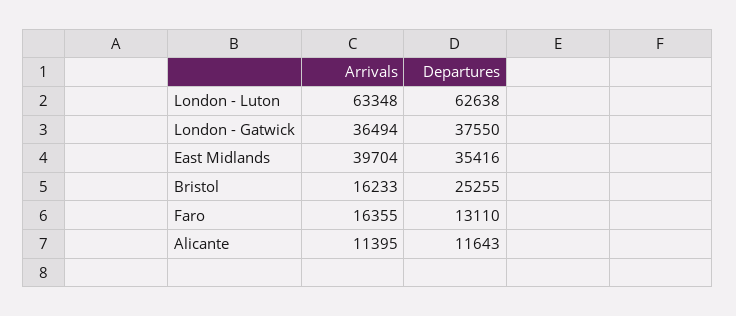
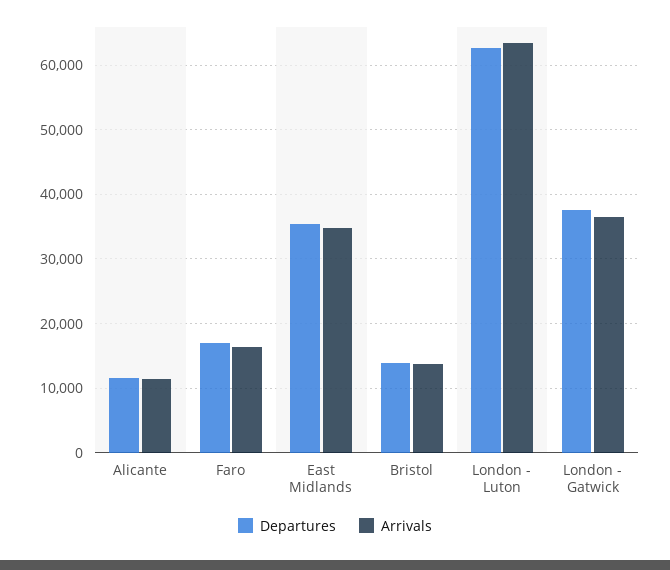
  {
    "Arrivals": {
      "London - Luton": 63348,
      "London - Gatwick": 36494,
-     "East Midlands": 39704,
+     "East Midlands": 35000,
-     "Bristol": 16233,
+     "Bristol": 14000,
      "Faro": 16355,
      "Alicante": 11395
    },
    "Departures": {
      "London - Luton": 62638,
      "London - Gatwick": 37550,
      "East Midlands": 35416,
-     "Bristol": 25255,
+     "Bristol": 14000,
-     "Faro": 13110,
+     "Faro": 17000,
      "Alicante": 11643
    }
  }

